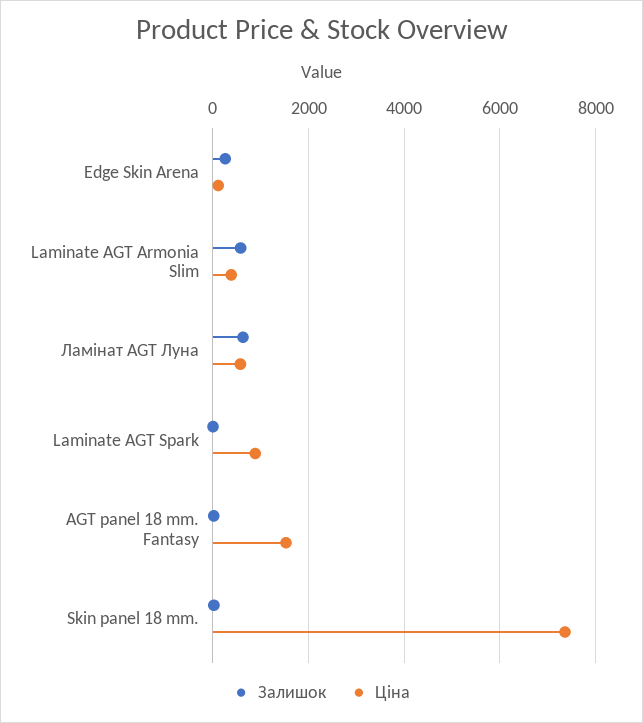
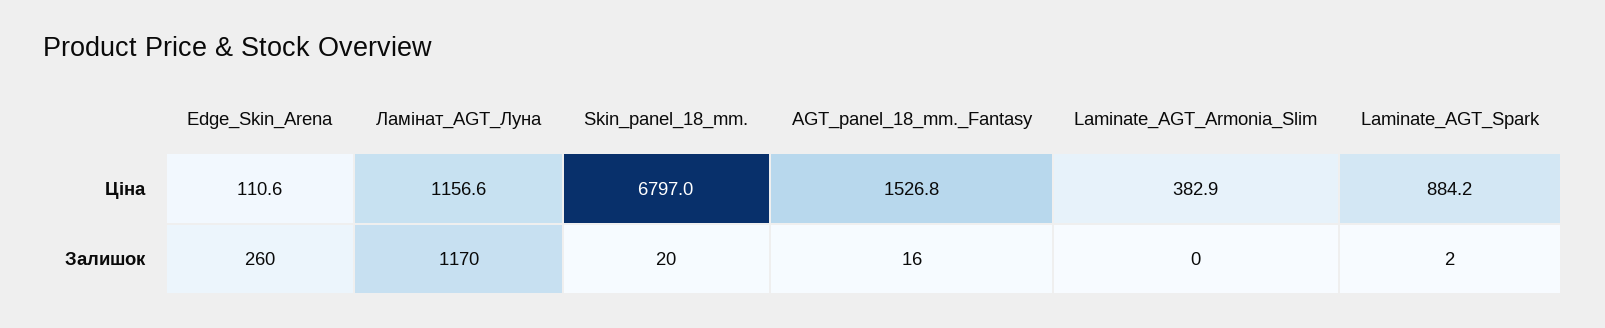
  {
    "Залишок": {
      "Edge Skin Arena": 260,
-     "Laminate AGT Armonia Slim": 600,
+     "Laminate AGT Armonia Slim": 0,
-     "Ламінат AGT Луна": 600,
+     "Ламінат AGT Луна": 1170,
      "Laminate AGT Spark": 2,
      "AGT panel 18 mm. Fantasy": 16,
      "Skin panel 18 mm.": 20
    },
    "Ціна": {
      "Edge Skin Arena": 110.6,
      "Laminate AGT Armonia Slim": 382.9,
-     "Ламінат AGT Луна": 600,
+     "Ламінат AGT Луна": 1156.6,
      "Laminate AGT Spark": 884.2,
      "AGT panel 18 mm. Fantasy": 1526.8,
-     "Skin panel 18 mm.": 7400
+     "Skin panel 18 mm.": 6797
    }
  }

